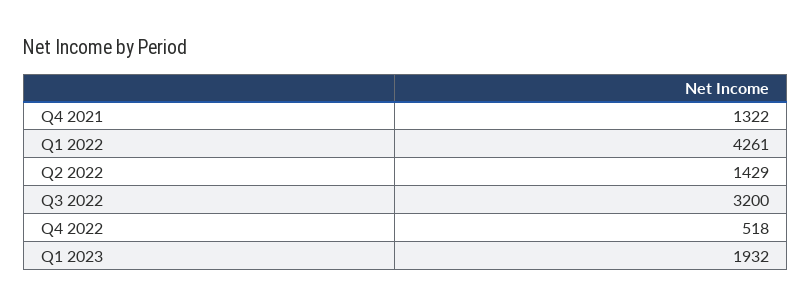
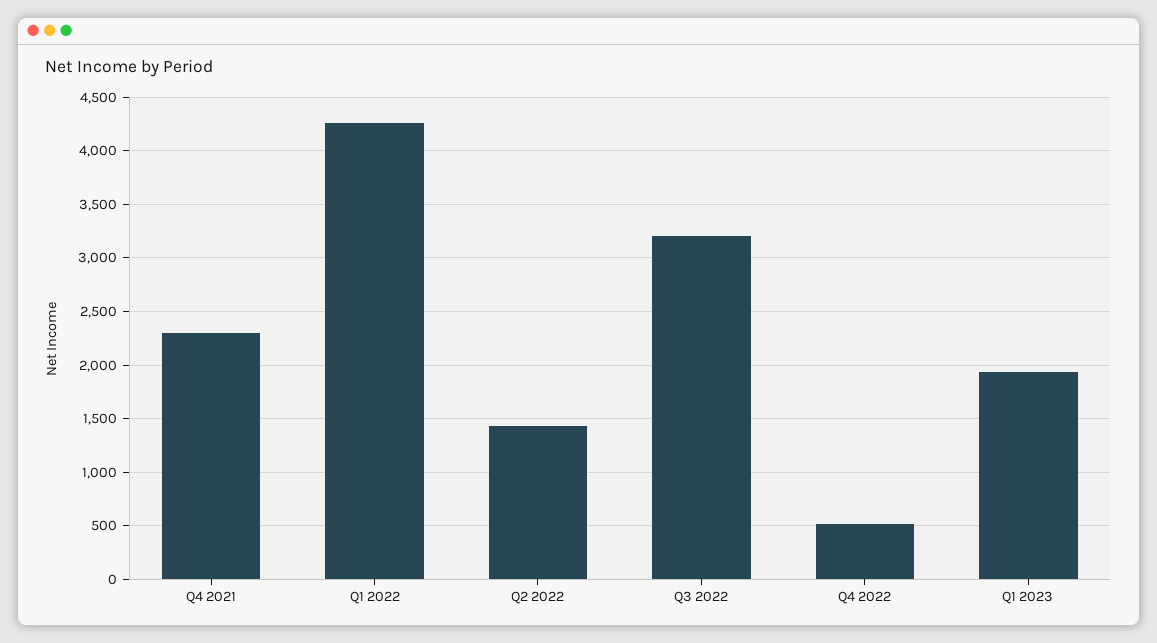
  {
-   "Q4 2021": 1322,
+   "Q4 2021": 2300,
    "Q1 2022": 4261,
    "Q2 2022": 1429,
    "Q3 2022": 3200,
    "Q4 2022": 518,
    "Q1 2023": 1932
  }

